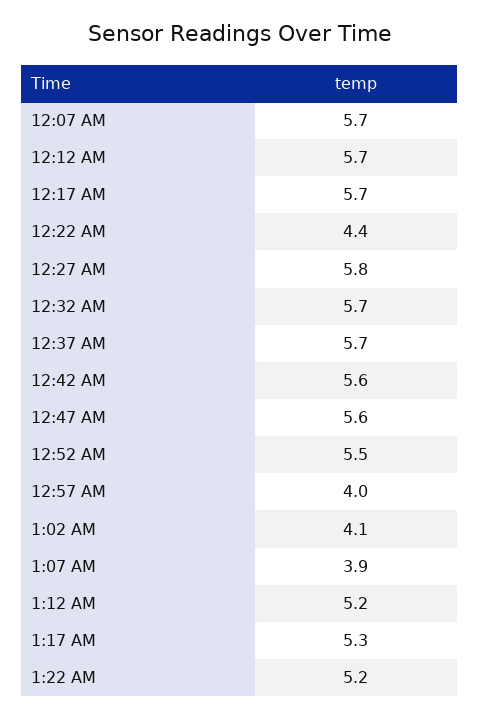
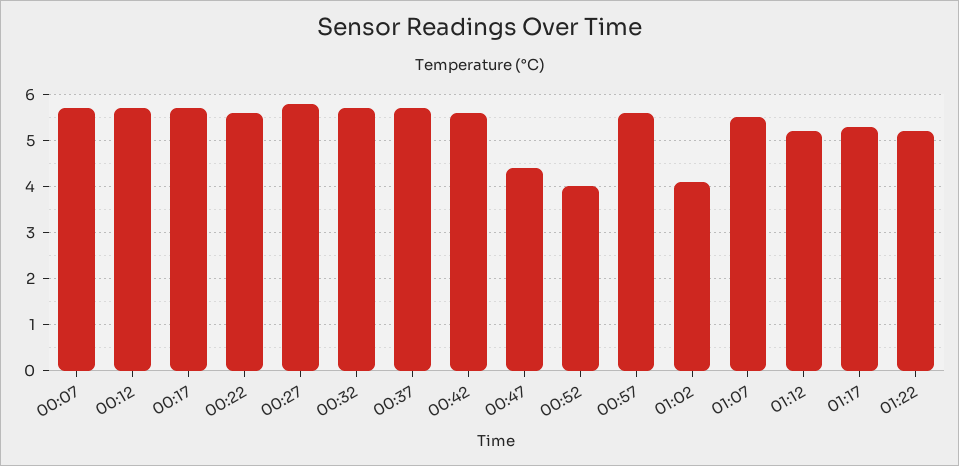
  {
    "12:07 AM": 5.7,
    "12:12 AM": 5.7,
    "12:17 AM": 5.7,
-   "12:22 AM": 4.4,
+   "12:22 AM": 5.5,
    "12:27 AM": 5.8,
    "12:32 AM": 5.7,
    "12:37 AM": 5.7,
    "12:42 AM": 5.6,
-   "12:47 AM": 5.6,
+   "12:47 AM": 4.5,
-   "12:52 AM": 5.5,
+   "12:52 AM": 4,
-   "12:57 AM": 4,
+   "12:57 AM": 5.5,
    "1:02 AM": 4.1,
-   "1:07 AM": 3.9,
+   "1:07 AM": 5.5,
    "1:12 AM": 5.2,
    "1:17 AM": 5.3,
    "1:22 AM": 5.2
  }

